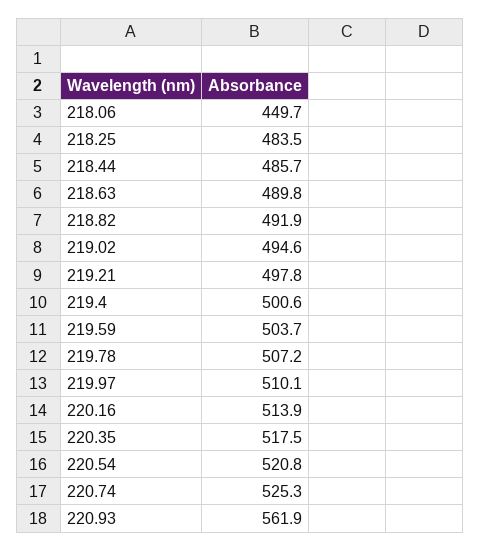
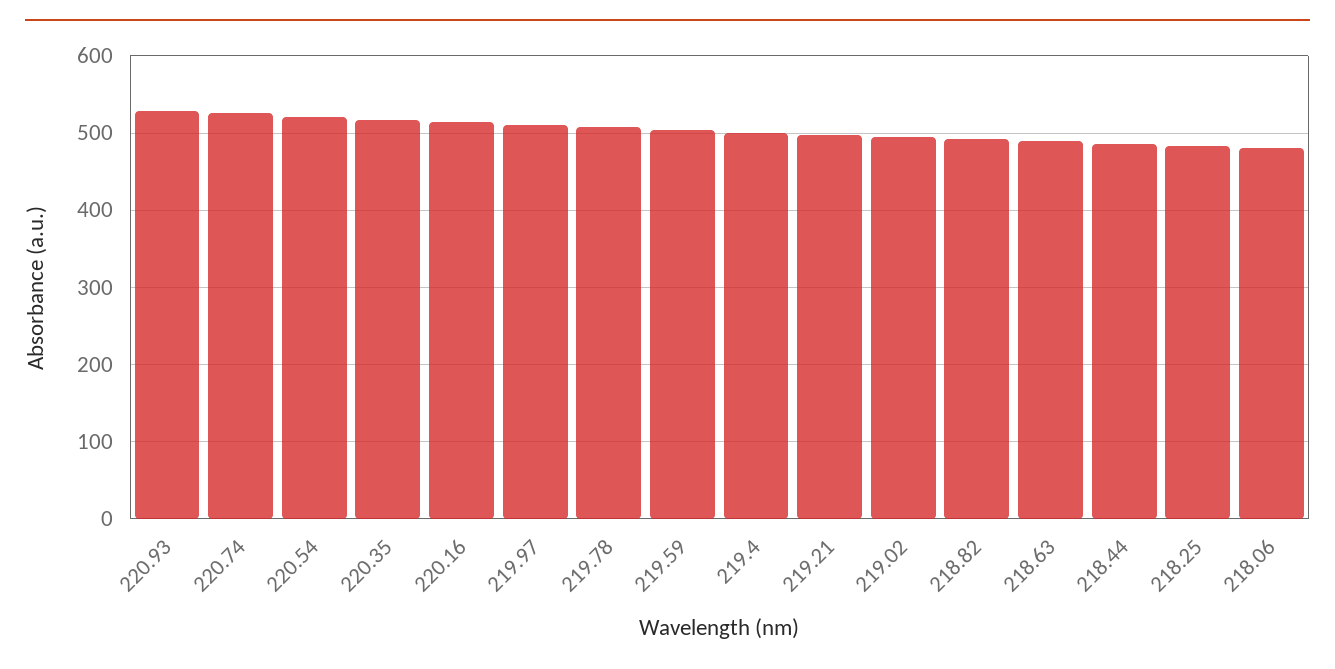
  {
-   "218.06": 449.7,
+   "218.06": 480,
    "218.25": 483.5,
    "218.44": 485.7,
    "218.63": 489.8,
    "218.82": 491.9,
    "219.02": 494.6,
    "219.21": 497.8,
    "219.4": 500.6,
    "219.59": 503.7,
    "219.78": 507.2,
    "219.97": 510.1,
    "220.16": 513.9,
    "220.35": 517.5,
    "220.54": 520.8,
    "220.74": 525.3,
-   "220.93": 561.9
+   "220.93": 530
  }

